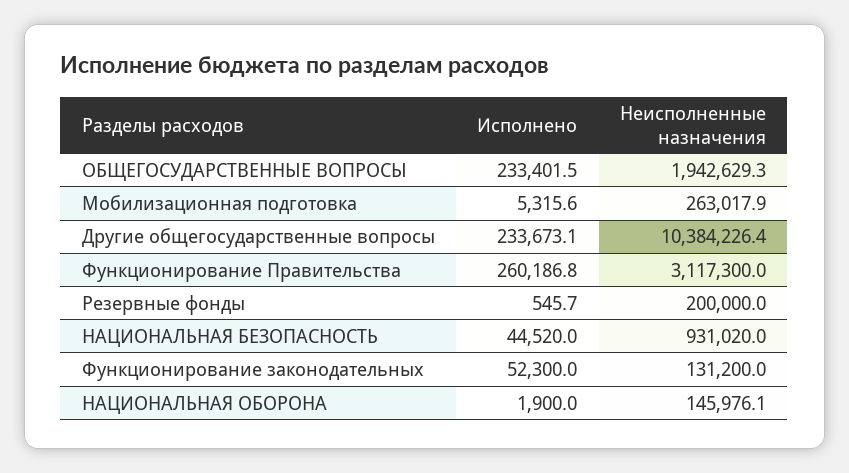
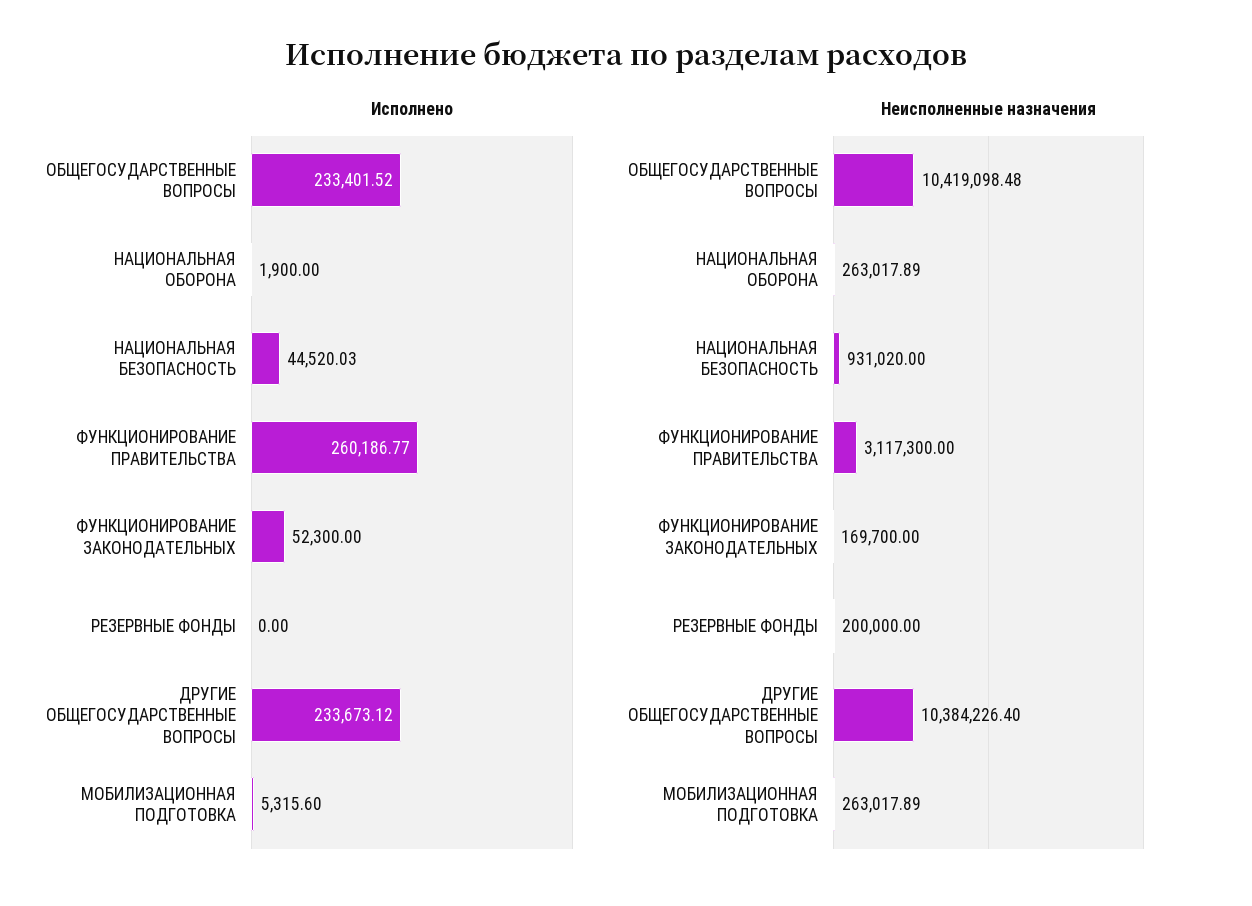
  {
    "Исполнено": {
      "ОБЩЕГОСУДАРСТВЕННЫЕ ВОПРОСЫ": 233401.52,
      "Мобилизационная подготовка": 5315.6,
      "Другие общегосударственные вопросы": 233673.12,
      "Функционирование Правительства": 260186.77,
-     "Резервные фонды": 545.7,
+     "Резервные фонды": 0,
      "НАЦИОНАЛЬНАЯ БЕЗОПАСНОСТЬ": 44520.03,
      "Функционирование законодательных": 52300,
      "НАЦИОНАЛЬНАЯ ОБОРОНА": 1900
    },
    "Неисполненные назначения": {
-     "ОБЩЕГОСУДАРСТВЕННЫЕ ВОПРОСЫ": 1942629.3,
+     "ОБЩЕГОСУДАРСТВЕННЫЕ ВОПРОСЫ": 10419098.48,
      "Мобилизационная подготовка": 263017.89,
      "Другие общегосударственные вопросы": 10384226.4,
      "Функционирование Правительства": 3117300,
      "Резервные фонды": 200000,
      "НАЦИОНАЛЬНАЯ БЕЗОПАСНОСТЬ": 931020,
-     "Функционирование законодательных": 131200,
+     "Функционирование законодательных": 169700,
-     "НАЦИОНАЛЬНАЯ ОБОРОНА": 145976.1
+     "НАЦИОНАЛЬНАЯ ОБОРОНА": 263017.89
    }
  }

